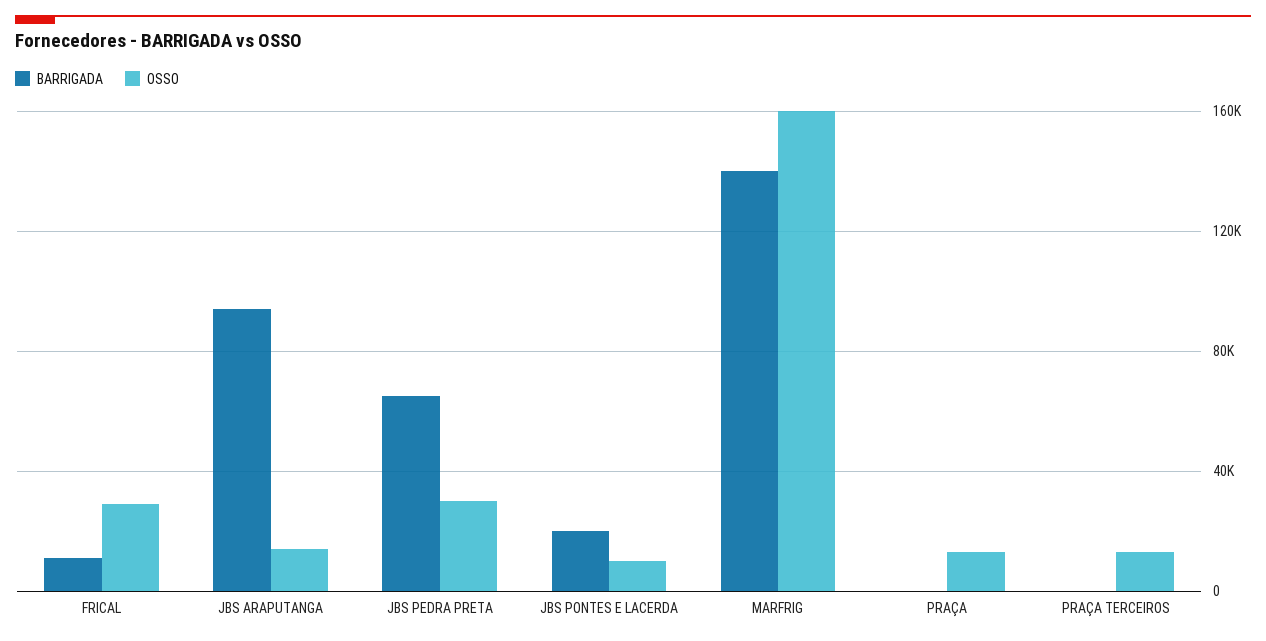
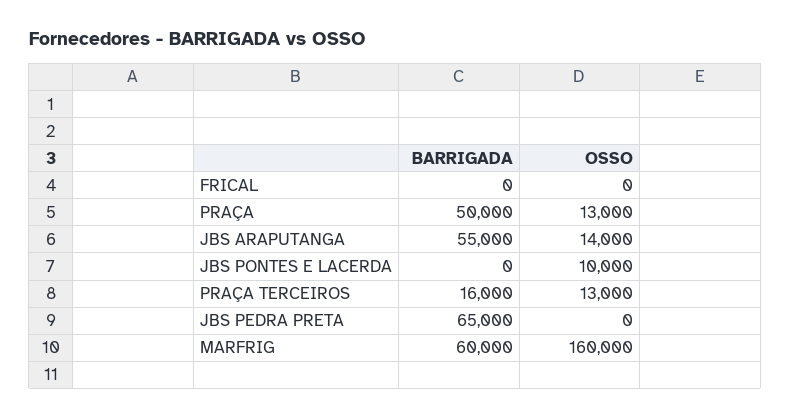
  {
    "BARRIGADA": {
-     "FRICAL": 10000,
+     "FRICAL": 0,
-     "JBS ARAPUTANGA": 95000,
+     "JBS ARAPUTANGA": 55000,
      "JBS PEDRA PRETA": 65000,
-     "JBS PONTES E LACERDA": 20000,
+     "JBS PONTES E LACERDA": 0,
-     "MARFRIG": 140000,
+     "MARFRIG": 60000,
-     "PRAÇA": 0,
+     "PRAÇA": 50000,
-     "PRAÇA TERCEIROS": 0
+     "PRAÇA TERCEIROS": 16000
    },
    "OSSO": {
-     "FRICAL": 30000,
+     "FRICAL": 0,
      "JBS ARAPUTANGA": 14000,
-     "JBS PEDRA PRETA": 30000,
+     "JBS PEDRA PRETA": 0,
      "JBS PONTES E LACERDA": 10000,
      "MARFRIG": 160000,
      "PRAÇA": 13000,
      "PRAÇA TERCEIROS": 13000
    }
  }

